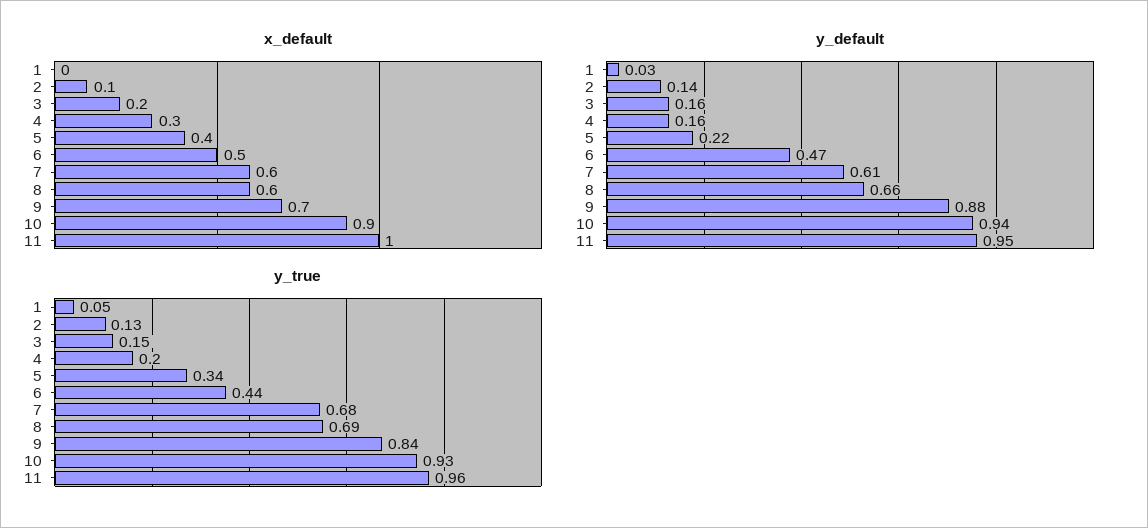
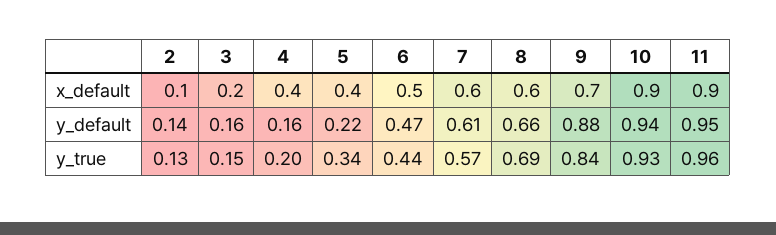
  {
    "x_default": {
-     "1": 0,
      "2": 0.1,
      "3": 0.2,
-     "4": 0.3,
+     "4": 0.4,
      "5": 0.4,
      "6": 0.5,
      "7": 0.6,
      "8": 0.6,
      "9": 0.7,
      "10": 0.9,
-     "11": 1
+     "11": 0.9
    },
    "y_default": {
-     "1": 0.03,
      "2": 0.14,
      "3": 0.16,
      "4": 0.16,
      "5": 0.22,
      "6": 0.47,
      "7": 0.61,
      "8": 0.66,
      "9": 0.88,
      "10": 0.94,
      "11": 0.95
    },
    "y_true": {
-     "1": 0.05,
      "2": 0.13,
      "3": 0.15,
      "4": 0.2,
      "5": 0.34,
      "6": 0.44,
-     "7": 0.68,
+     "7": 0.57,
      "8": 0.69,
      "9": 0.84,
      "10": 0.93,
      "11": 0.96
    }
  }

